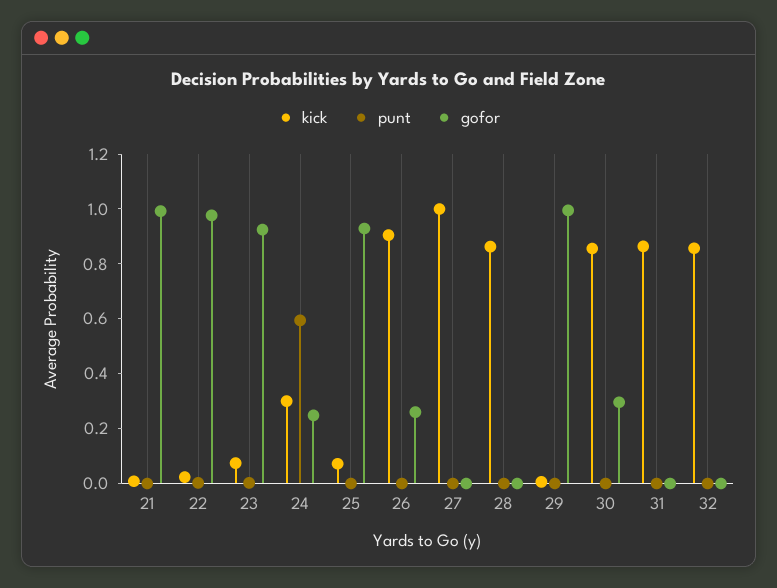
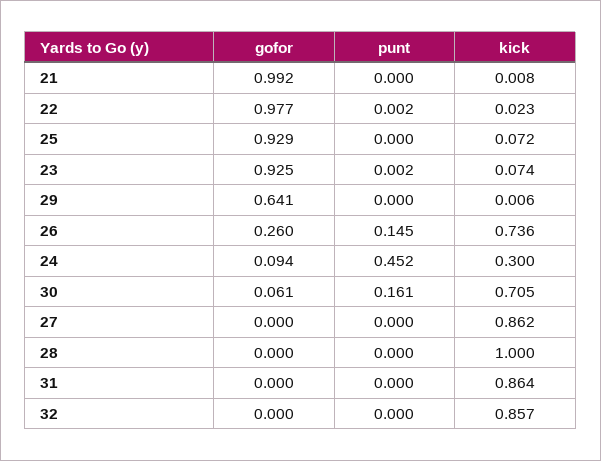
  {
    "kick": {
      "21": 0.008,
      "22": 0.023,
      "23": 0.074,
      "24": 0.3,
      "25": 0.072,
-     "26": 0.9,
+     "26": 0.736,
-     "27": 1,
+     "27": 0.862,
-     "28": 0.85,
+     "28": 1,
      "29": 0.006,
-     "30": 0.85,
+     "30": 0.705,
      "31": 0.864,
      "32": 0.857
    },
    "punt": {
      "21": 0,
      "22": 0.002,
      "23": 0.002,
-     "24": 0.6,
+     "24": 0.452,
      "25": 0,
-     "26": 0,
+     "26": 0.145,
      "27": 0,
      "28": 0,
      "29": 0,
-     "30": 0,
+     "30": 0.161,
      "31": 0,
      "32": 0
    },
    "gofor": {
      "21": 0.992,
      "22": 0.977,
      "23": 0.925,
-     "24": 0.25,
+     "24": 0.094,
      "25": 0.929,
      "26": 0.26,
      "27": 0,
      "28": 0,
-     "29": 1,
+     "29": 0.641,
-     "30": 0.3,
+     "30": 0.061,
      "31": 0,
      "32": 0
    }
  }

